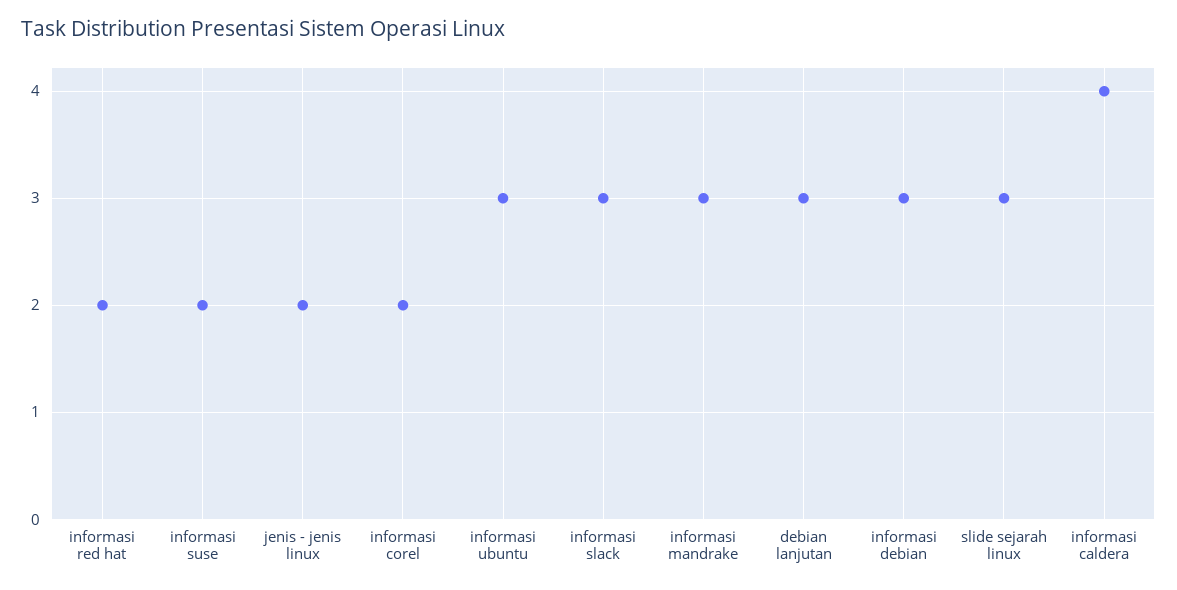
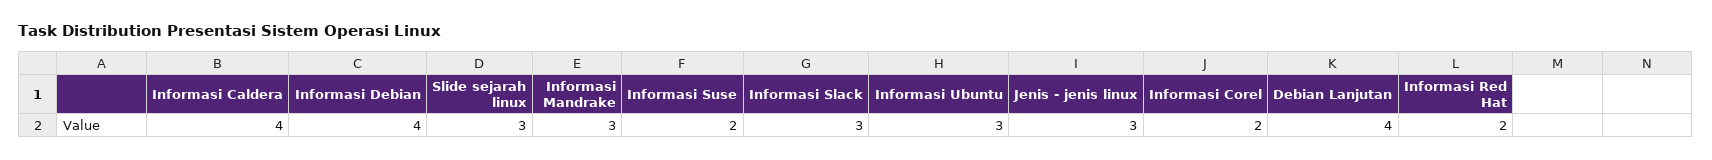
  {
    "informasi red hat": 2,
    "informasi suse": 2,
-   "jenis - jenis linux": 2,
+   "jenis - jenis linux": 3,
    "informasi corel": 2,
    "informasi ubuntu": 3,
    "informasi slack": 3,
    "informasi mandrake": 3,
-   "debian lanjutan": 3,
+   "debian lanjutan": 4,
-   "informasi debian": 3,
+   "informasi debian": 4,
    "slide sejarah linux": 3,
    "informasi caldera": 4
  }

